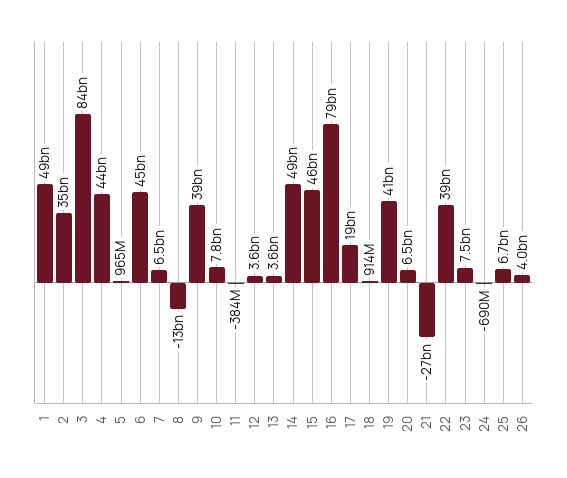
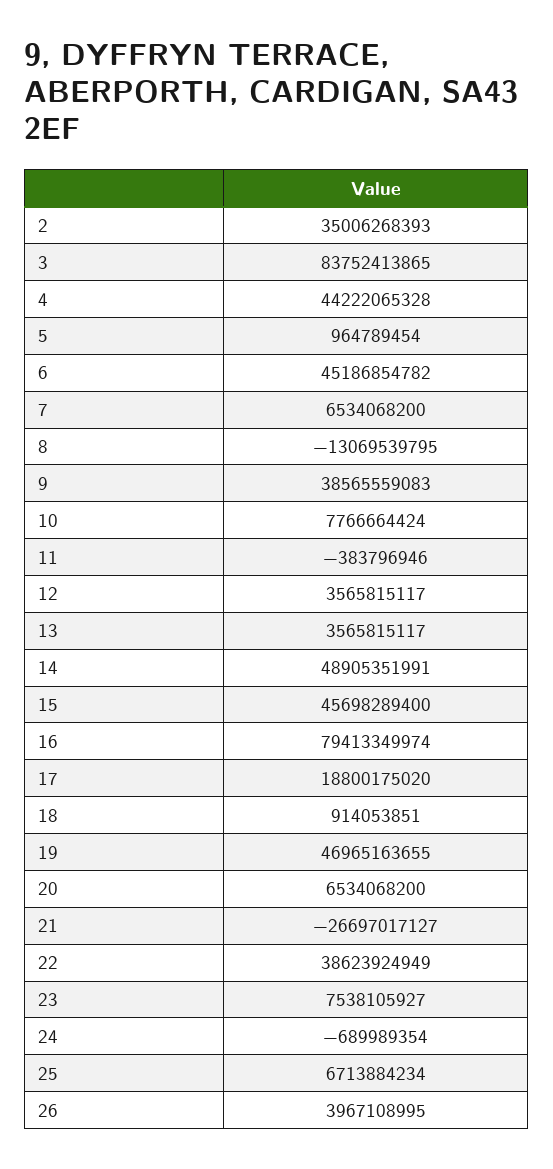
  {
-   "1": 49000000000,
    "2": 35006268393,
    "3": 83752413865,
    "4": 44222065328,
    "5": 964789454,
    "6": 45186854782,
    "7": 6534068200,
    "8": -13069539795,
    "9": 38565559083,
    "10": 7766664424,
    "11": -383796946,
    "12": 3565815117,
    "13": 3565815117,
    "14": 48905351991,
    "15": 45698289400,
    "16": 79413349974,
    "17": 18800175020,
    "18": 914053851,
-   "19": 41000000000,
+   "19": 46965163655,
    "20": 6534068200,
    "21": -26697017127,
    "22": 38623924949,
    "23": 7538105927,
    "24": -689989354,
    "25": 6713884234,
    "26": 3967108995
  }

